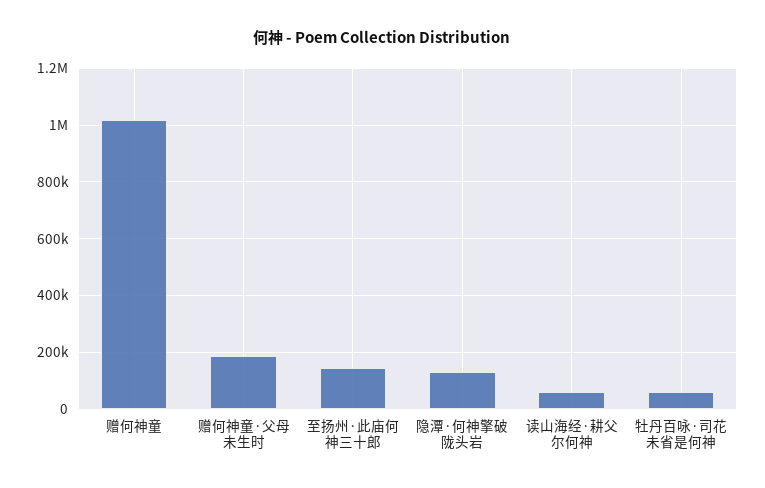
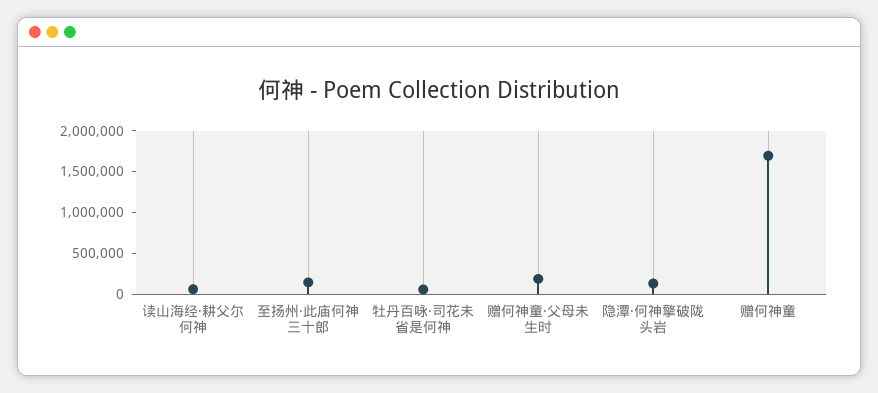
  {
-   "赠何神童": 1025000,
+   "赠何神童": 1700000,
    "赠何神童·父母未生时": 200000,
    "至扬州·此庙何神三十郎": 150000,
    "隐潭·何神擎破陇头岩": 125000,
    "读山海经·耕父尔何神": 50000,
    "牡丹百咏·司花未省是何神": 50000
  }

